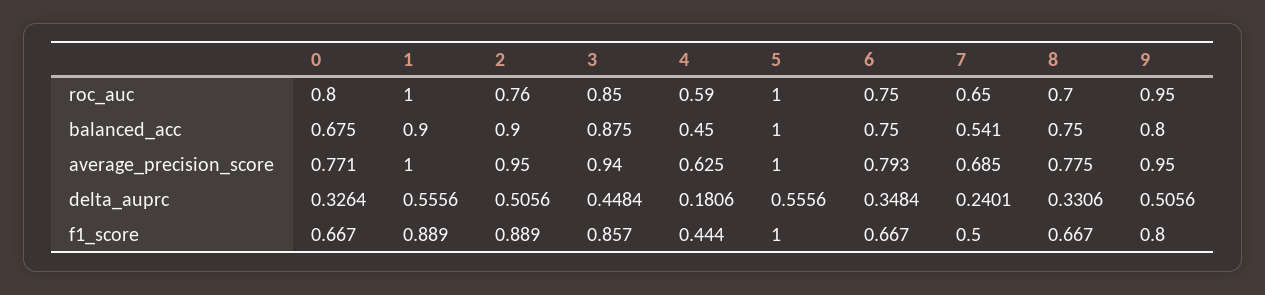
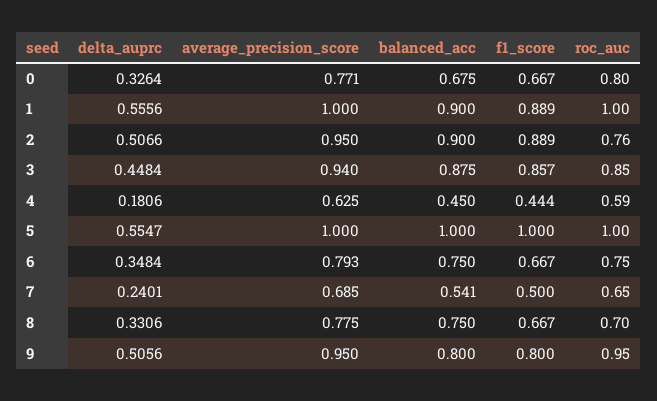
  {
    "0": {
      "roc_auc": 0.8,
      "balanced_acc": 0.675,
      "average_precision_score": 0.771,
      "delta_auprc": 0.3264,
      "f1_score": 0.667
    },
    "1": {
      "roc_auc": 1,
      "balanced_acc": 0.9,
      "average_precision_score": 1,
      "delta_auprc": 0.5556,
      "f1_score": 0.889
    },
    "2": {
      "roc_auc": 0.76,
      "balanced_acc": 0.9,
      "average_precision_score": 0.95,
-     "delta_auprc": 0.5056,
+     "delta_auprc": 0.5066,
      "f1_score": 0.889
    },
    "3": {
      "roc_auc": 0.85,
      "balanced_acc": 0.875,
      "average_precision_score": 0.94,
      "delta_auprc": 0.4484,
      "f1_score": 0.857
    },
    "4": {
      "roc_auc": 0.59,
      "balanced_acc": 0.45,
      "average_precision_score": 0.625,
      "delta_auprc": 0.1806,
      "f1_score": 0.444
    },
    "5": {
      "roc_auc": 1,
      "balanced_acc": 1,
      "average_precision_score": 1,
-     "delta_auprc": 0.5556,
+     "delta_auprc": 0.5547,
      "f1_score": 1
    },
    "6": {
      "roc_auc": 0.75,
      "balanced_acc": 0.75,
      "average_precision_score": 0.793,
      "delta_auprc": 0.3484,
      "f1_score": 0.667
    },
    "7": {
      "roc_auc": 0.65,
      "balanced_acc": 0.541,
      "average_precision_score": 0.685,
      "delta_auprc": 0.2401,
      "f1_score": 0.5
    },
    "8": {
      "roc_auc": 0.7,
      "balanced_acc": 0.75,
      "average_precision_score": 0.775,
      "delta_auprc": 0.3306,
      "f1_score": 0.667
    },
    "9": {
      "roc_auc": 0.95,
      "balanced_acc": 0.8,
      "average_precision_score": 0.95,
      "delta_auprc": 0.5056,
      "f1_score": 0.8
    }
  }

